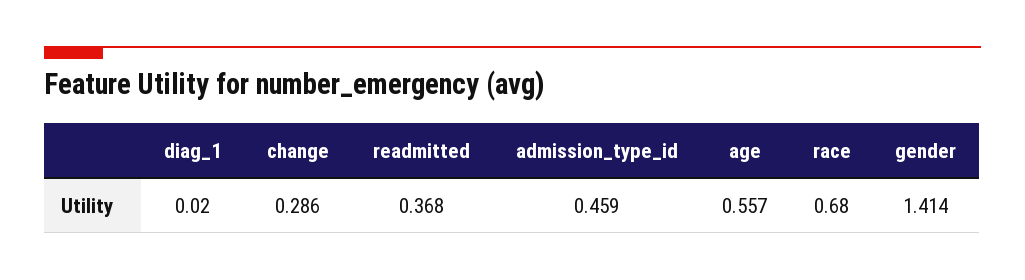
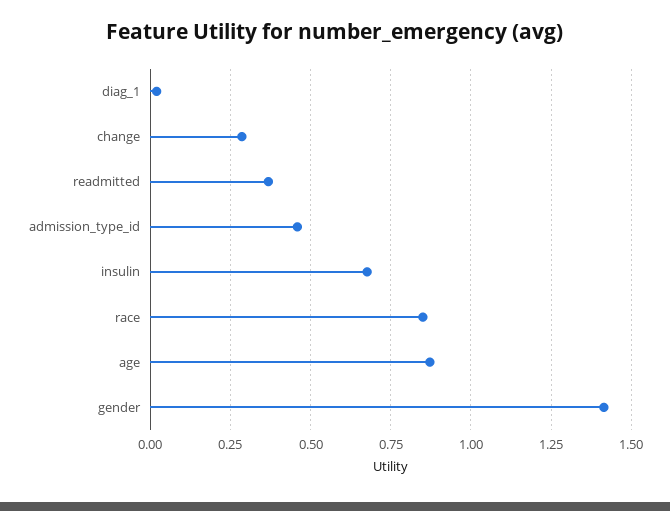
  {
    "diag_1": 0.02,
    "change": 0.286,
    "readmitted": 0.368,
    "admission_type_id": 0.459,
-   "age": 0.557,
+   "age": 0.875,
-   "race": 0.68,
+   "race": 0.85,
-   "gender": 1.414
+   "gender": 1.414,
+   "insulin": 0.675
  }

